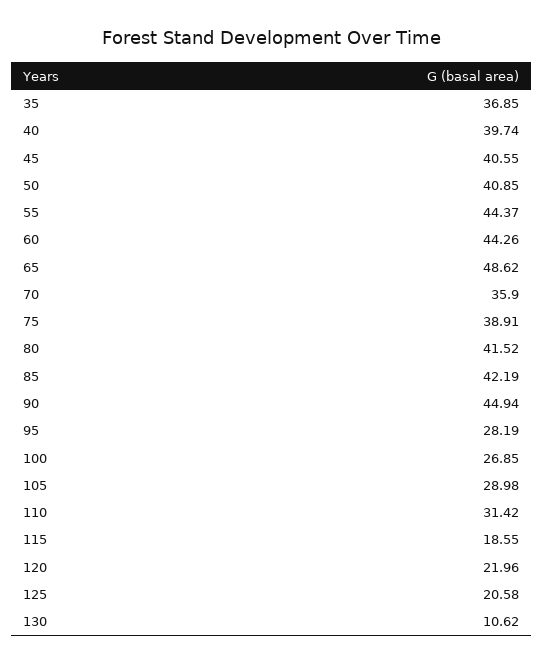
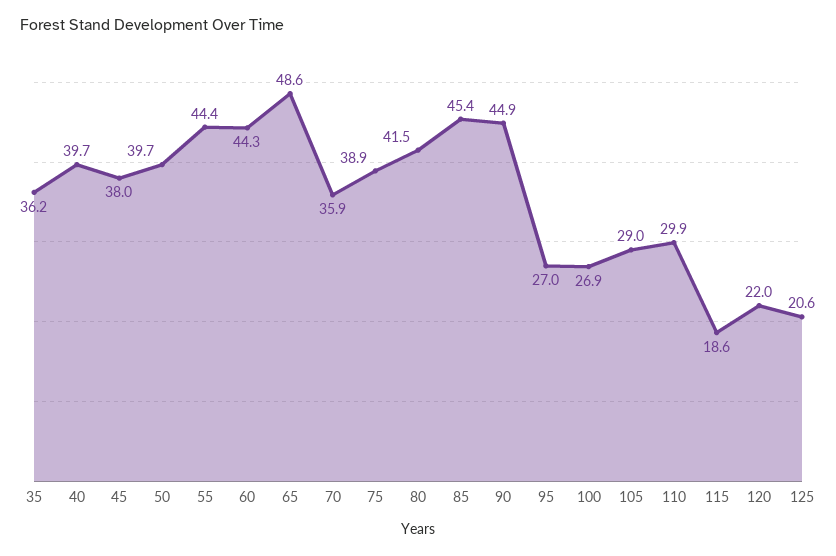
  {
-   "35": 36.85,
+   "35": 36.2,
    "40": 39.74,
-   "45": 40.55,
+   "45": 38,
-   "50": 40.85,
+   "50": 39.7,
    "55": 44.37,
    "60": 44.26,
    "65": 48.62,
    "70": 35.9,
    "75": 38.91,
    "80": 41.52,
-   "85": 42.19,
+   "85": 45.4,
    "90": 44.94,
-   "95": 28.19,
+   "95": 27,
    "100": 26.85,
    "105": 28.98,
-   "110": 31.42,
+   "110": 29.9,
    "115": 18.55,
    "120": 21.96,
-   "125": 20.58,
+   "125": 20.58
-   "130": 10.62
  }

